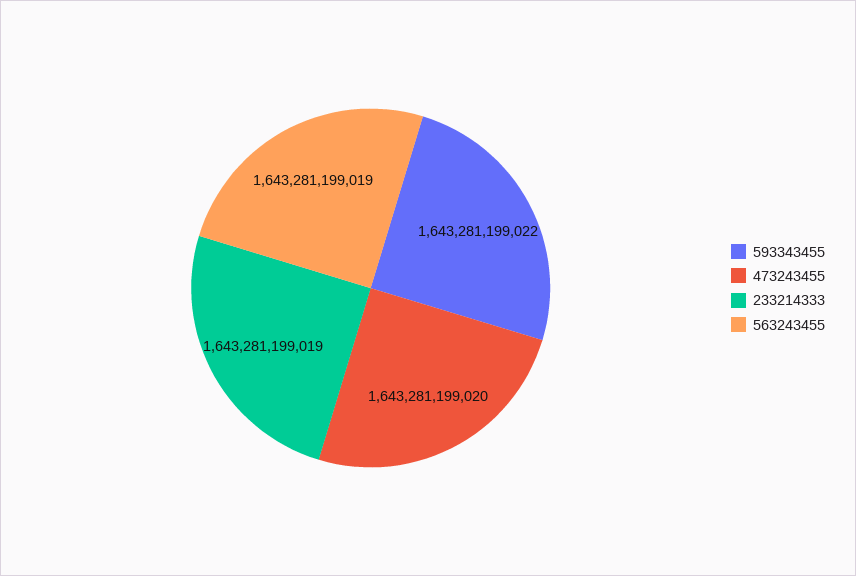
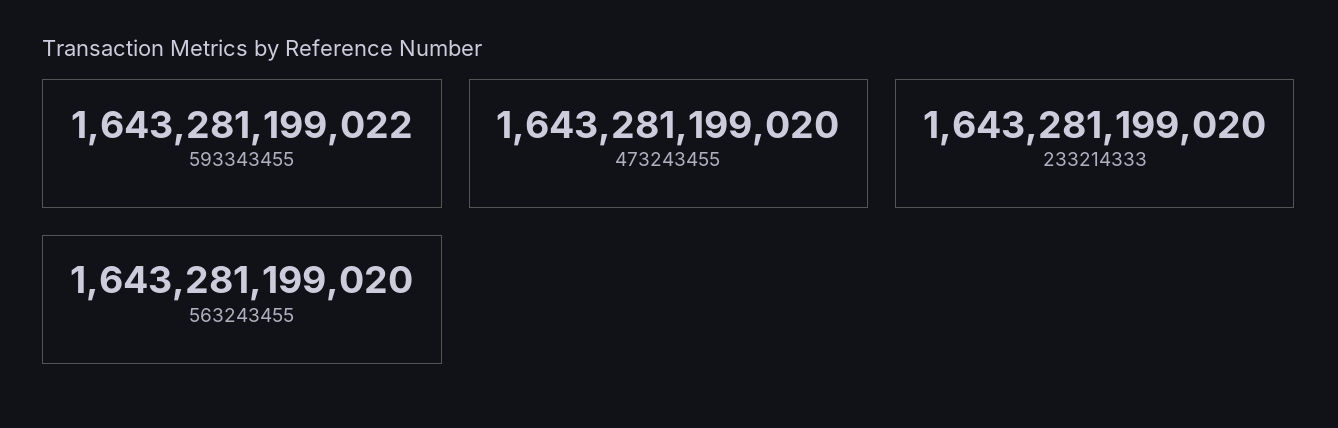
  {
    "593343455": 1643281199022,
    "473243455": 1643281199020,
-   "233214333": 1643281199019,
+   "233214333": 1643281199020,
-   "563243455": 1643281199019
+   "563243455": 1643281199020
  }

